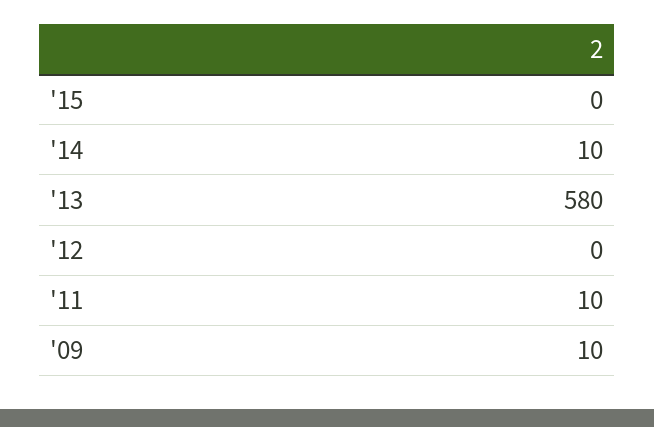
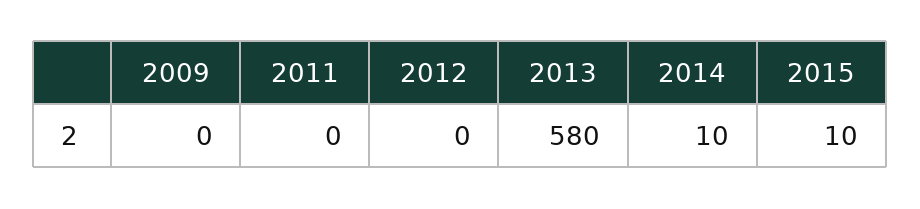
  {
-   "'15": 0,
+   "'15": 10,
    "'14": 10,
    "'13": 580,
    "'12": 0,
-   "'11": 10,
+   "'11": 0,
-   "'09": 10
+   "'09": 0
  }

